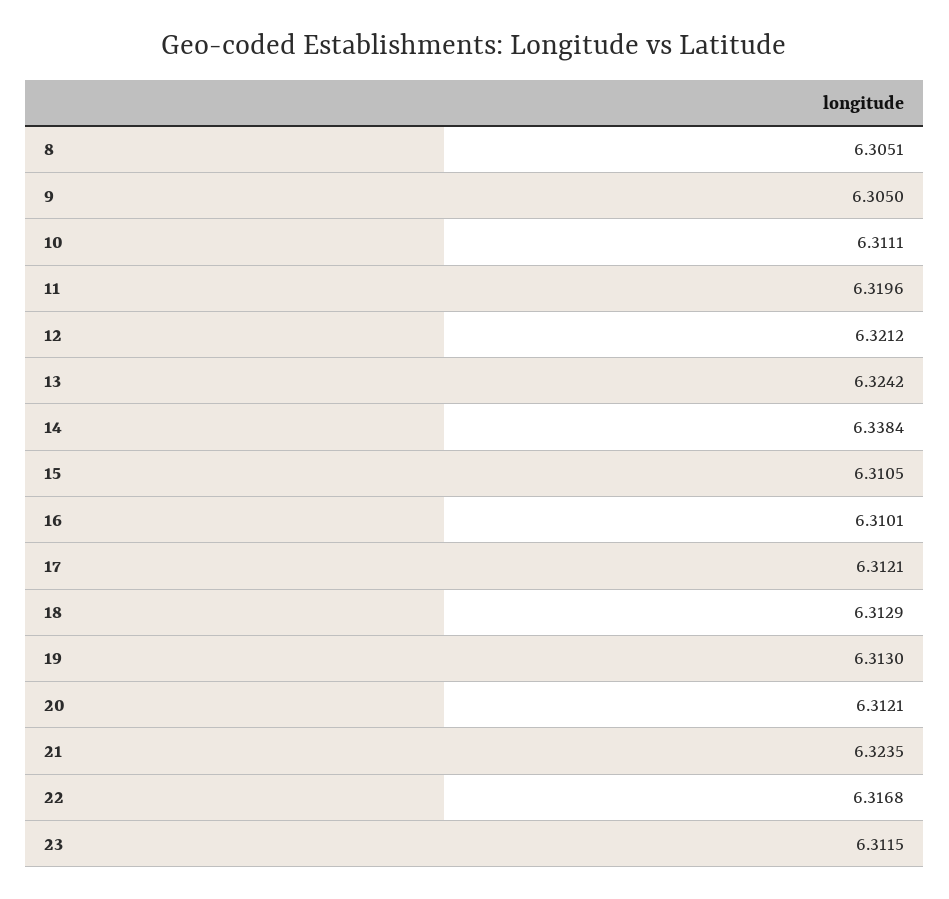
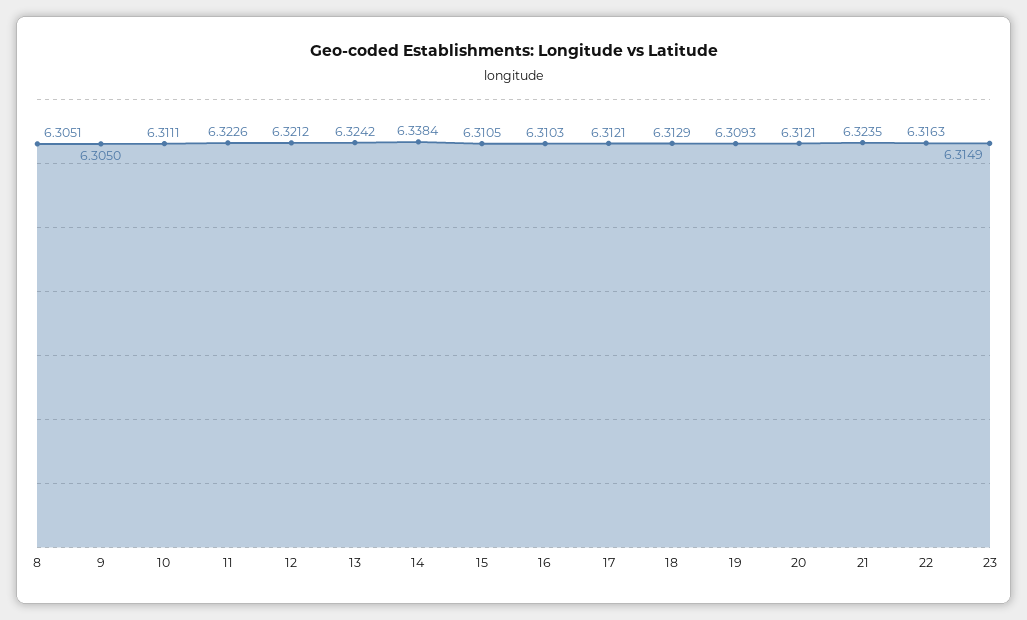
  {
    "8": 6.3051,
    "9": 6.305,
    "10": 6.3111,
-   "11": 6.3196,
+   "11": 6.3226,
    "12": 6.3212,
    "13": 6.3242,
    "14": 6.3384,
    "15": 6.3105,
-   "16": 6.3101,
+   "16": 6.3103,
    "17": 6.3121,
    "18": 6.3129,
-   "19": 6.313,
+   "19": 6.3093,
    "20": 6.3121,
    "21": 6.3235,
-   "22": 6.3168,
+   "22": 6.3163,
-   "23": 6.3115
+   "23": 6.3149
  }

